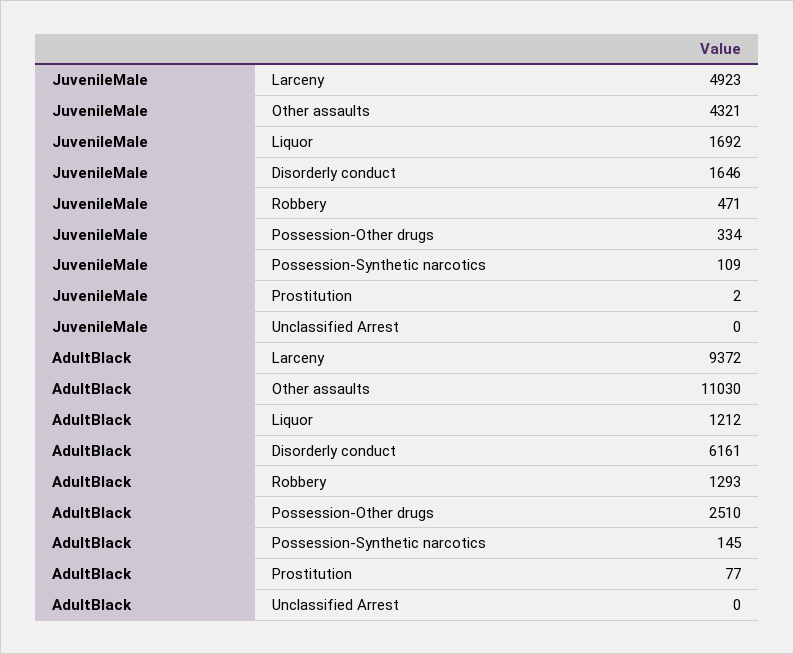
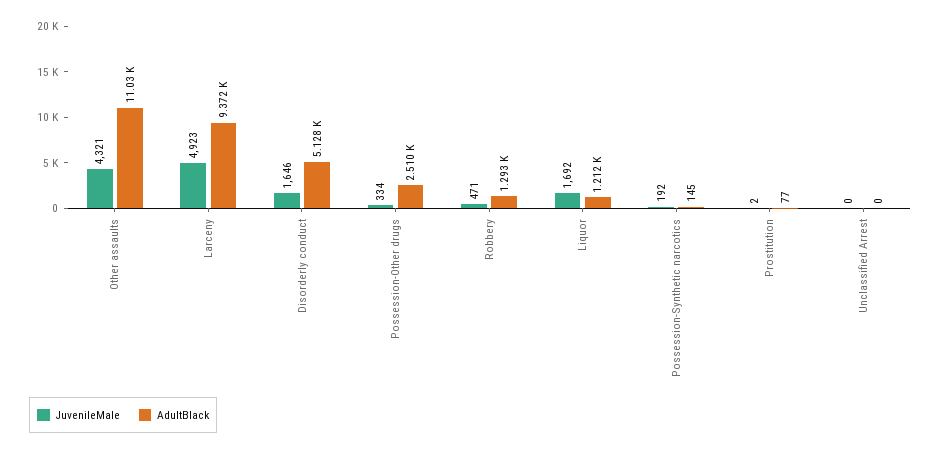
  {
    "JuvenileMale": {
      "Larceny": 4923,
      "Other assaults": 4321,
      "Liquor": 1692,
      "Disorderly conduct": 1646,
      "Robbery": 471,
      "Possession-Other drugs": 334,
-     "Possession-Synthetic narcotics": 109,
+     "Possession-Synthetic narcotics": 192,
      "Prostitution": 2,
      "Unclassified Arrest": 0
    },
    "AdultBlack": {
      "Larceny": 9372,
      "Other assaults": 11030,
      "Liquor": 1212,
-     "Disorderly conduct": 6161,
+     "Disorderly conduct": 5128,
      "Robbery": 1293,
      "Possession-Other drugs": 2510,
      "Possession-Synthetic narcotics": 145,
      "Prostitution": 77,
      "Unclassified Arrest": 0
    }
  }

